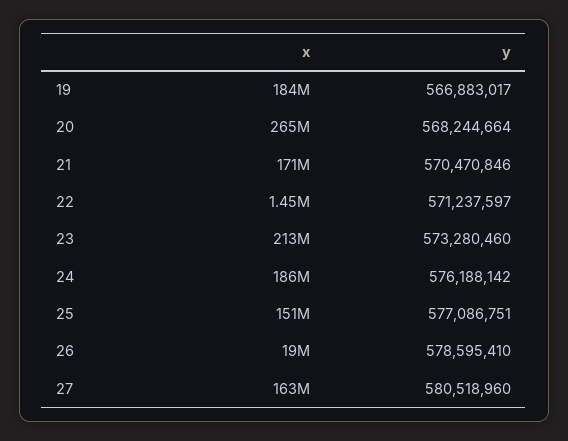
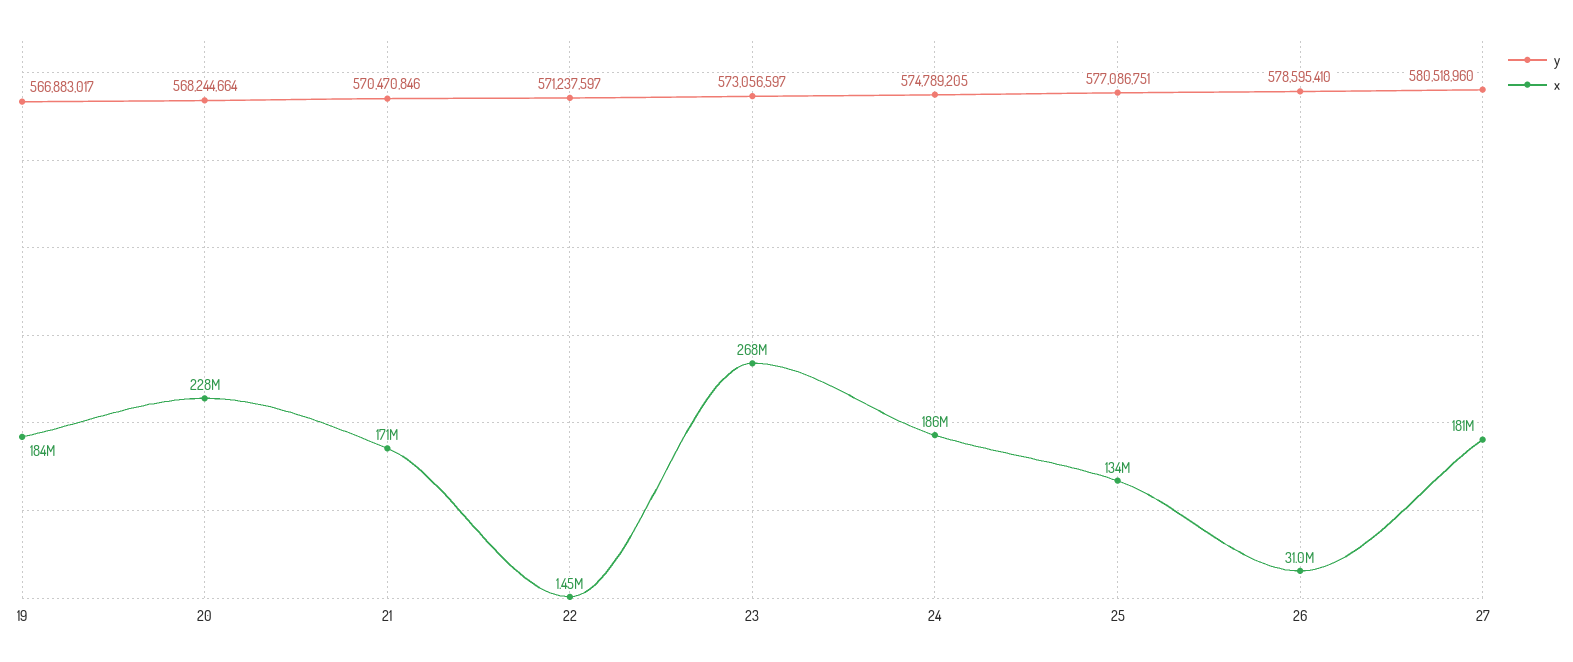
  {
    "x": {
      "19": 184000000,
-     "20": 265000000,
+     "20": 228000000,
      "21": 171000000,
      "22": 1450000,
-     "23": 213000000,
+     "23": 268000000,
      "24": 186000000,
-     "25": 151000000,
+     "25": 134000000,
-     "26": 19000000,
+     "26": 31000000,
-     "27": 163000000
+     "27": 181000000
    },
    "y": {
      "19": 566883017,
      "20": 568244664,
      "21": 570470846,
      "22": 571237597,
-     "23": 573280460,
+     "23": 573056597,
-     "24": 576188142,
+     "24": 574789205,
      "25": 577086751,
      "26": 578595410,
      "27": 580518960
    }
  }

